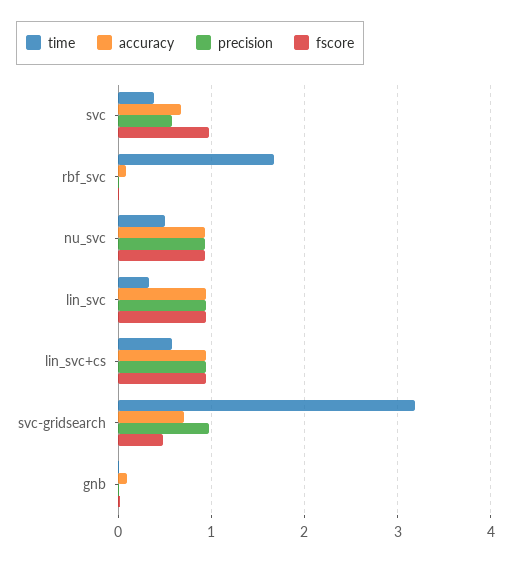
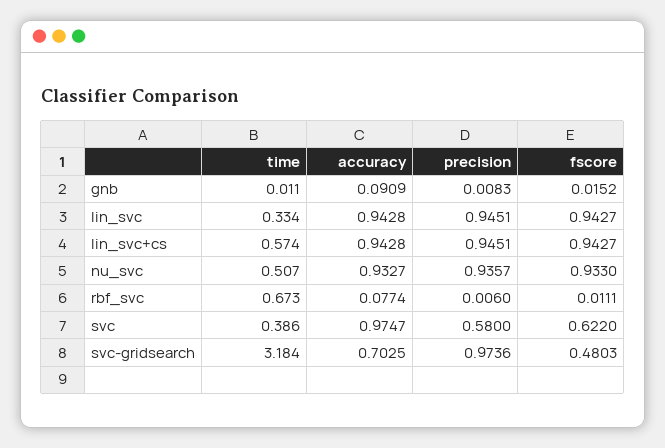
  {
    "time": {
      "svc": 0.386,
-     "rbf_svc": 1.7,
+     "rbf_svc": 0.673,
      "nu_svc": 0.507,
      "lin_svc": 0.334,
      "lin_svc+cs": 0.574,
      "svc-gridsearch": 3.184,
      "gnb": 0.011
    },
    "accuracy": {
-     "svc": 0.7,
+     "svc": 0.9747,
      "rbf_svc": 0.0774,
      "nu_svc": 0.9327,
      "lin_svc": 0.9428,
      "lin_svc+cs": 0.9428,
      "svc-gridsearch": 0.7025,
      "gnb": 0.0909
    },
    "precision": {
      "svc": 0.58,
      "rbf_svc": 0.006,
      "nu_svc": 0.9357,
      "lin_svc": 0.9451,
      "lin_svc+cs": 0.9451,
      "svc-gridsearch": 0.9736,
      "gnb": 0.0083
    },
    "fscore": {
-     "svc": 1,
+     "svc": 0.622,
      "rbf_svc": 0.0111,
      "nu_svc": 0.933,
      "lin_svc": 0.9427,
      "lin_svc+cs": 0.9427,
      "svc-gridsearch": 0.4803,
      "gnb": 0.0152
    }
  }

